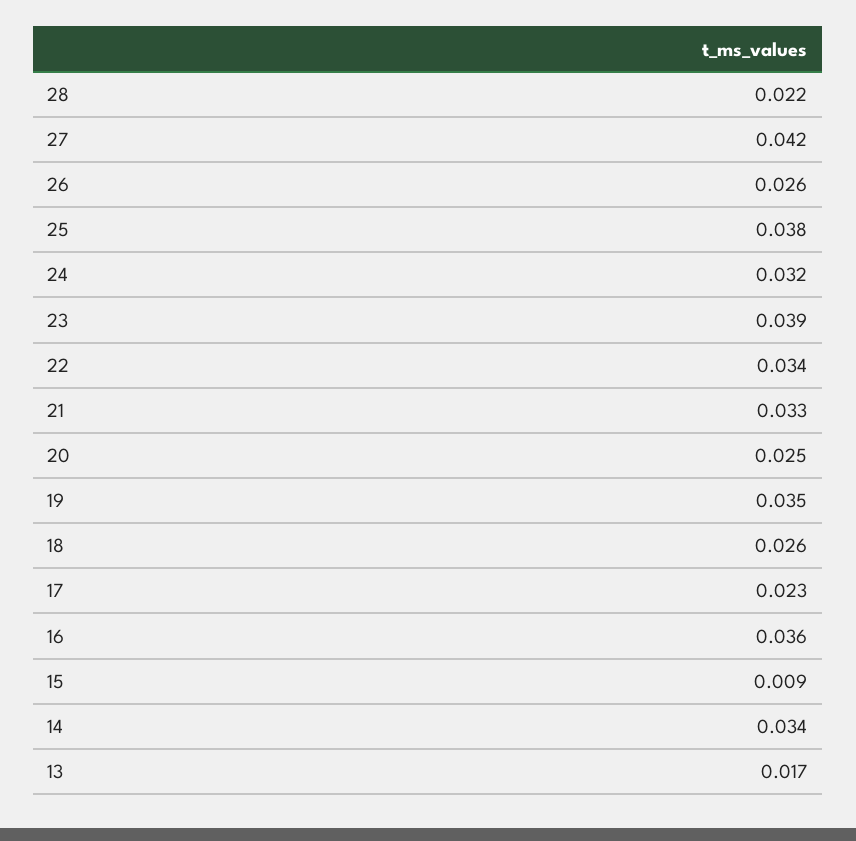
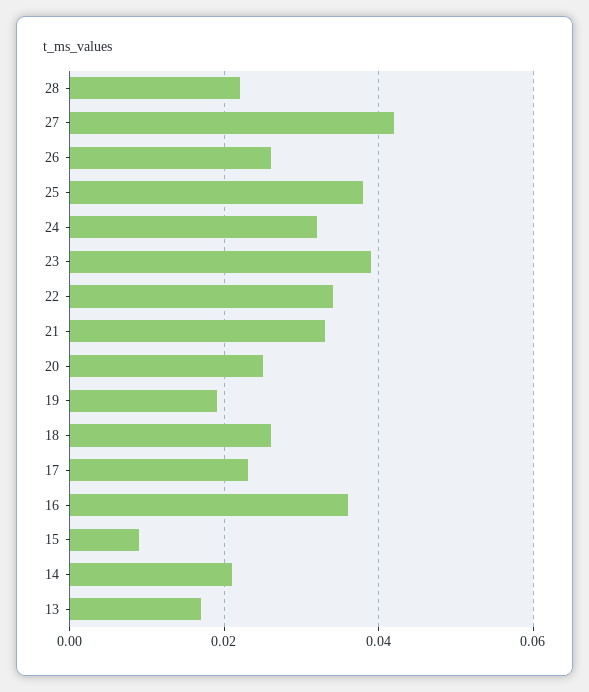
  {
    "28": 0.022,
    "27": 0.042,
    "26": 0.026,
    "25": 0.038,
    "24": 0.032,
    "23": 0.039,
    "22": 0.034,
    "21": 0.033,
    "20": 0.025,
-   "19": 0.035,
+   "19": 0.02,
    "18": 0.026,
    "17": 0.023,
    "16": 0.036,
    "15": 0.009,
-   "14": 0.034,
+   "14": 0.02,
    "13": 0.017
  }

